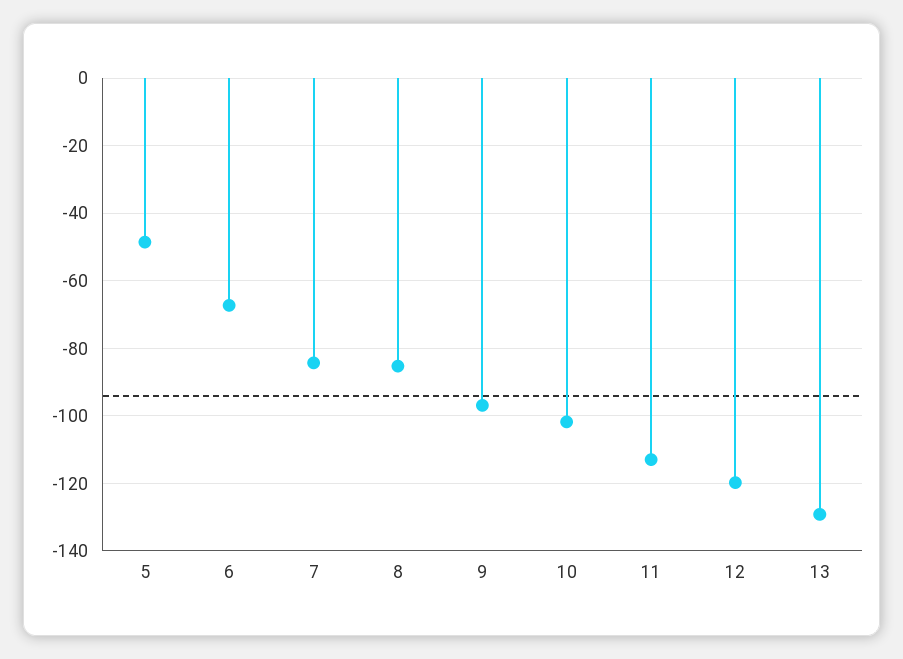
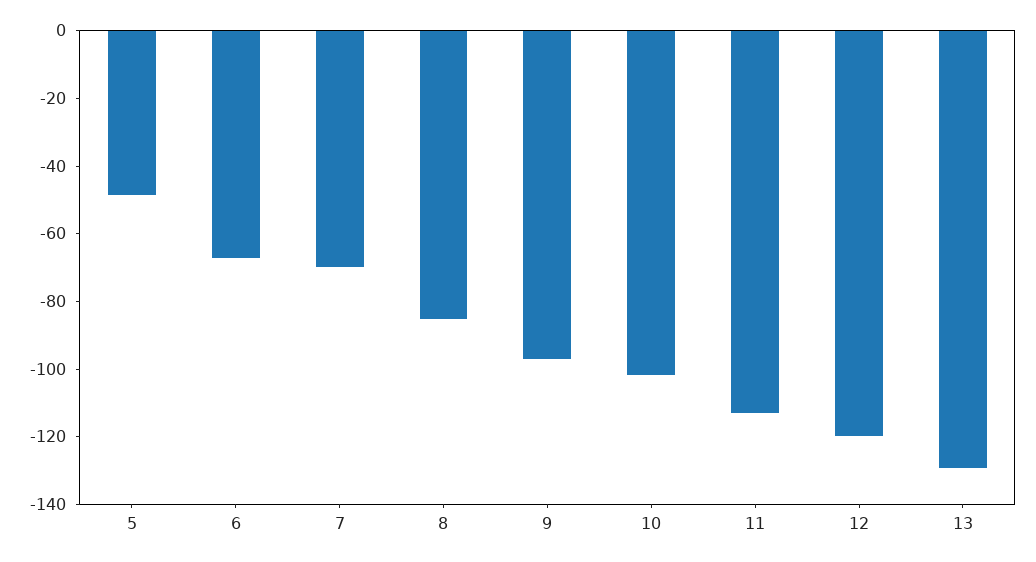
  {
    "5": -48,
    "6": -68,
-   "7": -84,
+   "7": -70,
    "8": -86,
    "9": -96,
    "10": -102,
    "11": -114,
    "12": -120,
    "13": -130
  }

